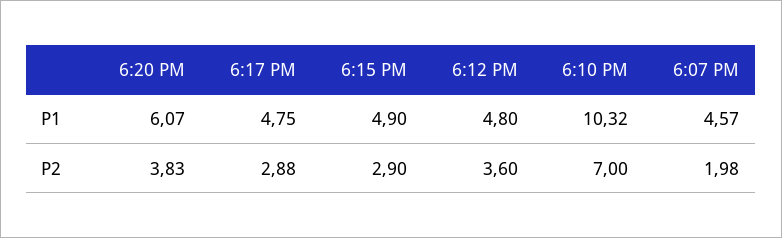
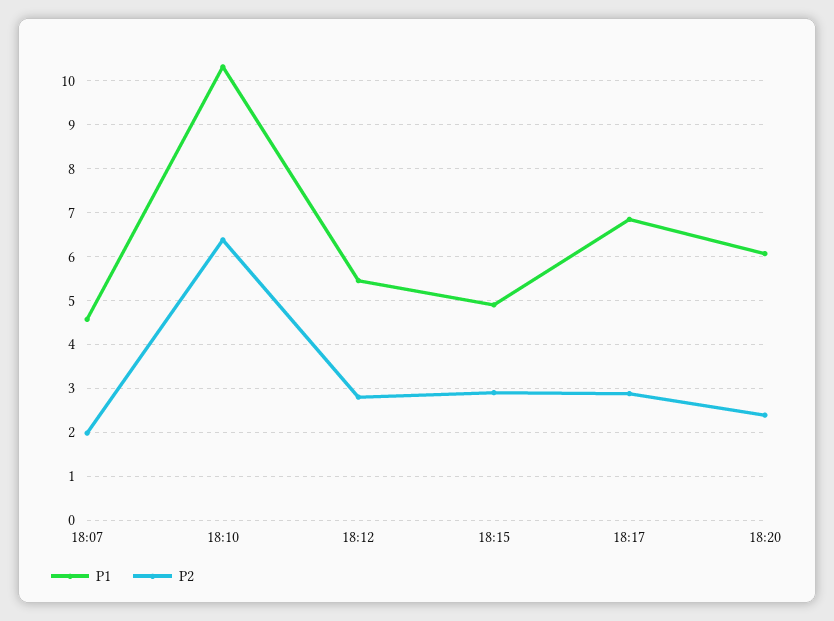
  {
    "P1": {
      "6:20 PM": 6.07,
-     "6:17 PM": 4.75,
+     "6:17 PM": 6.8,
      "6:15 PM": 4.9,
-     "6:12 PM": 4.8,
+     "6:12 PM": 5.4,
      "6:10 PM": 10.32,
      "6:07 PM": 4.57
    },
    "P2": {
-     "6:20 PM": 3.83,
+     "6:20 PM": 2.4,
      "6:17 PM": 2.88,
      "6:15 PM": 2.9,
-     "6:12 PM": 3.6,
+     "6:12 PM": 2.8,
-     "6:10 PM": 7,
+     "6:10 PM": 6.4,
      "6:07 PM": 1.98
    }
  }

